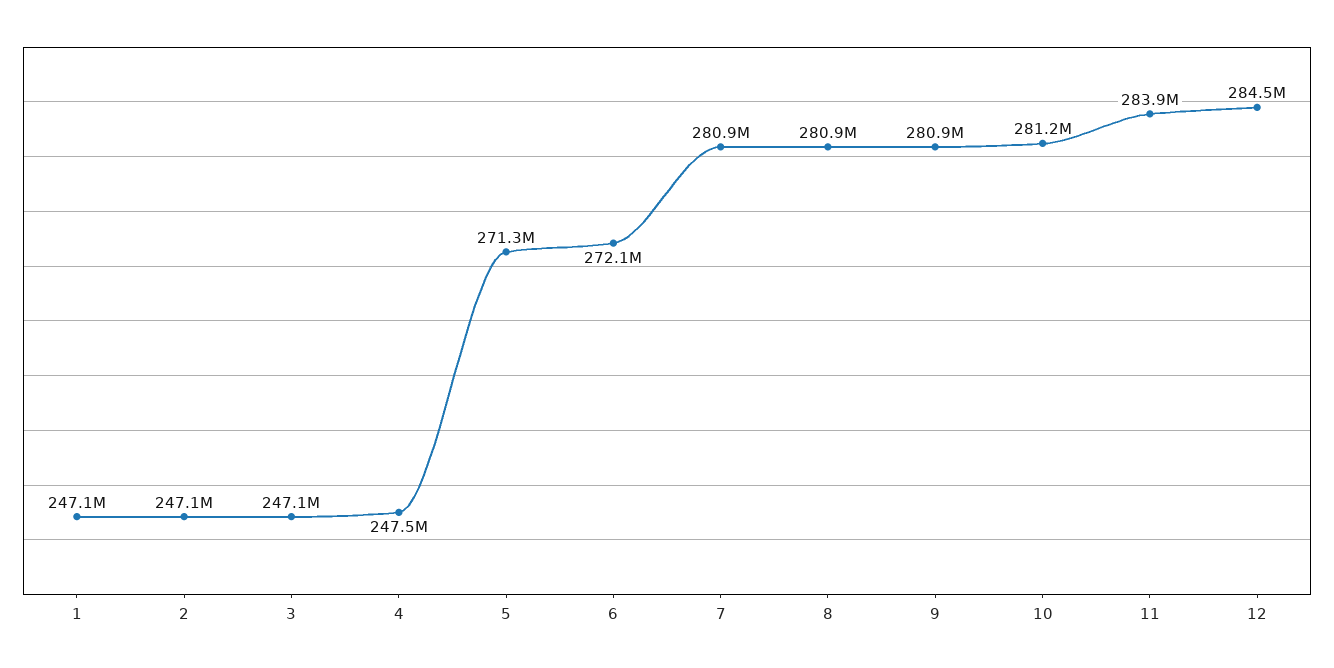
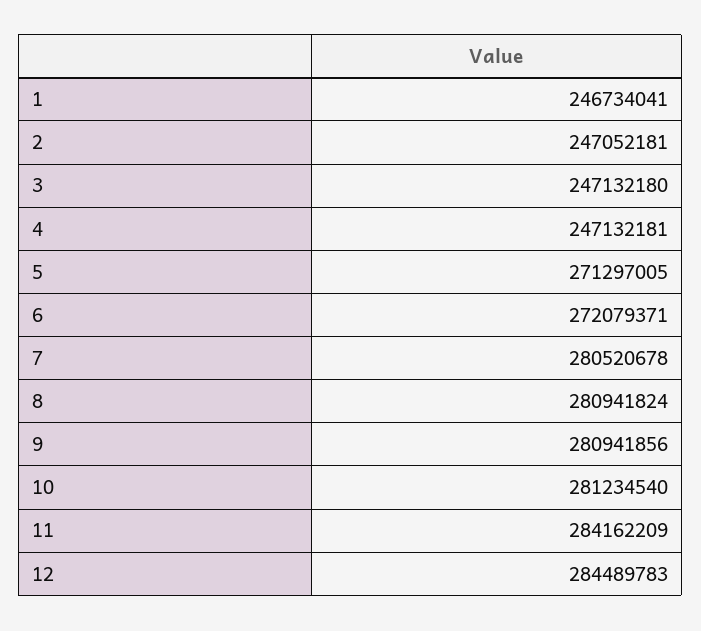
  {
-   "1": 247100000,
+   "1": 246734041,
    "2": 247052181,
    "3": 247132180,
-   "4": 247500000,
+   "4": 247132181,
    "5": 271297005,
    "6": 272079371,
-   "7": 280900000,
+   "7": 280520678,
    "8": 280941824,
    "9": 280941856,
    "10": 281234540,
-   "11": 283900000,
+   "11": 284162209,
    "12": 284489783
  }

